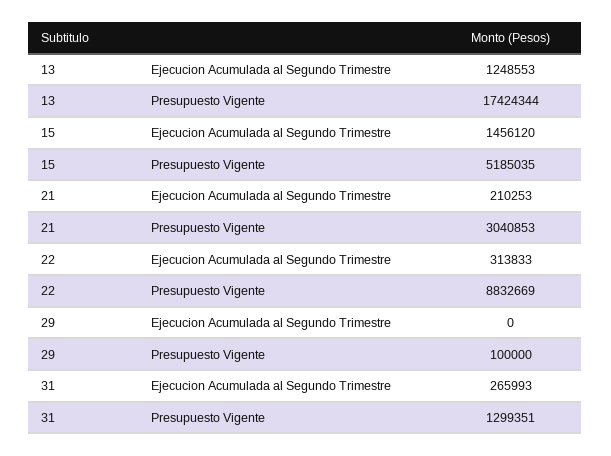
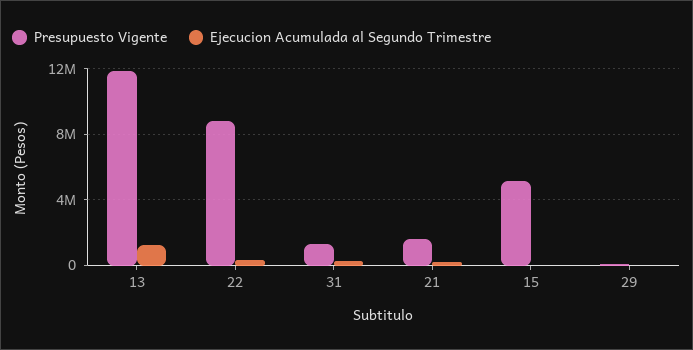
  {
    "Ejecucion Acumulada al Segundo Trimestre": {
      "13": 1248553,
-     "15": 1456120,
+     "15": 0,
      "21": 210253,
      "22": 313833,
      "29": 0,
      "31": 265993
    },
    "Presupuesto Vigente": {
-     "13": 17424344,
+     "13": 12000000,
      "15": 5185035,
-     "21": 3040853,
+     "21": 1500000,
      "22": 8832669,
      "29": 100000,
      "31": 1299351
    }
  }

